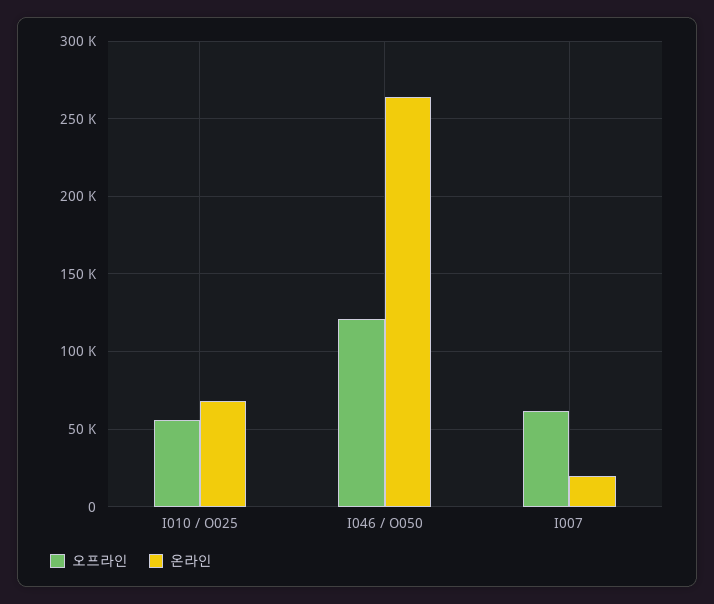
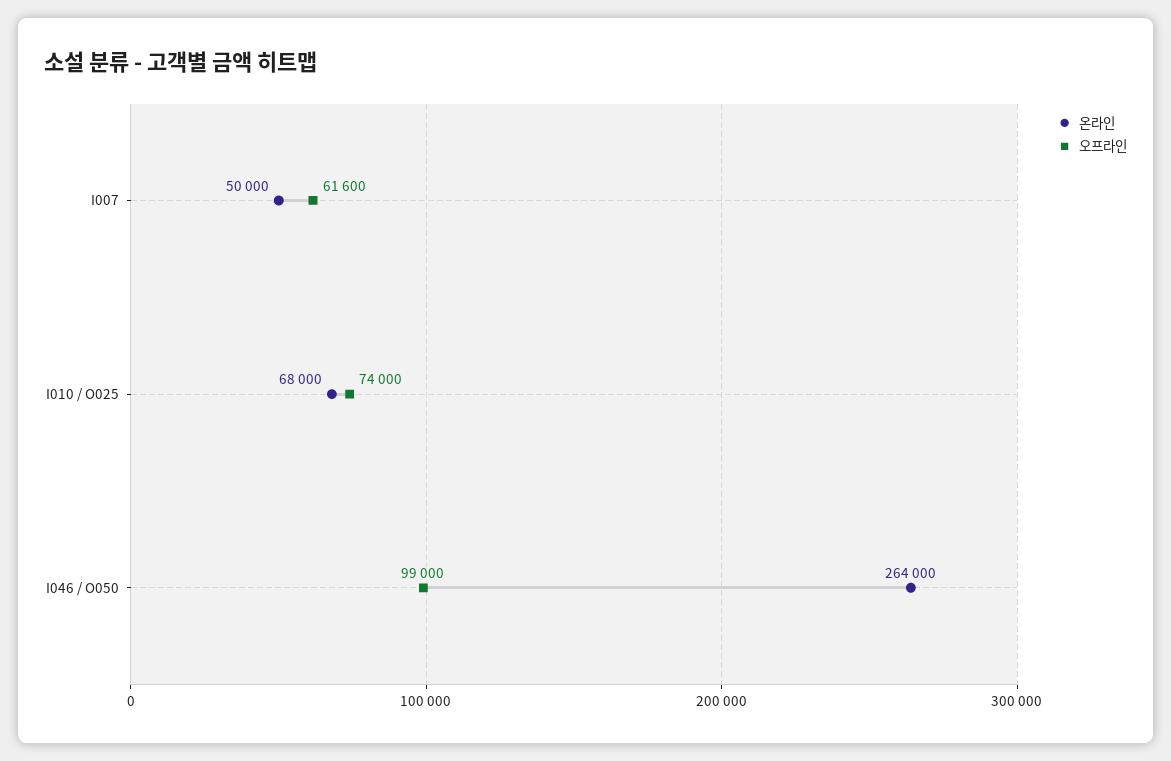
  {
    "오프라인": {
-     "I010 / O025": 55000,
+     "I010 / O025": 74000,
-     "I046 / O050": 120000,
+     "I046 / O050": 99000,
      "I007": 61600
    },
    "온라인": {
      "I010 / O025": 68000,
      "I046 / O050": 264000,
-     "I007": 20000
+     "I007": 50000
    }
  }

